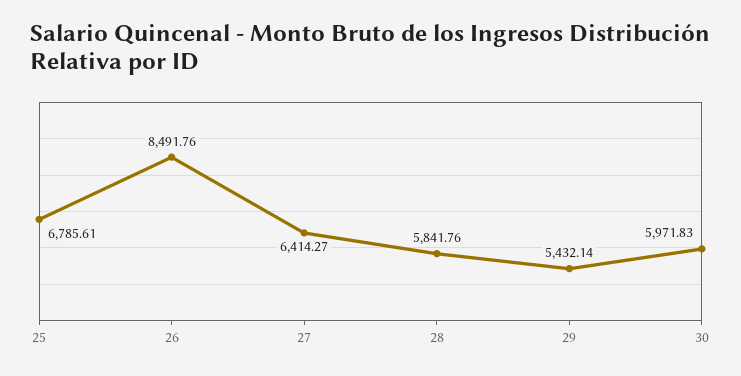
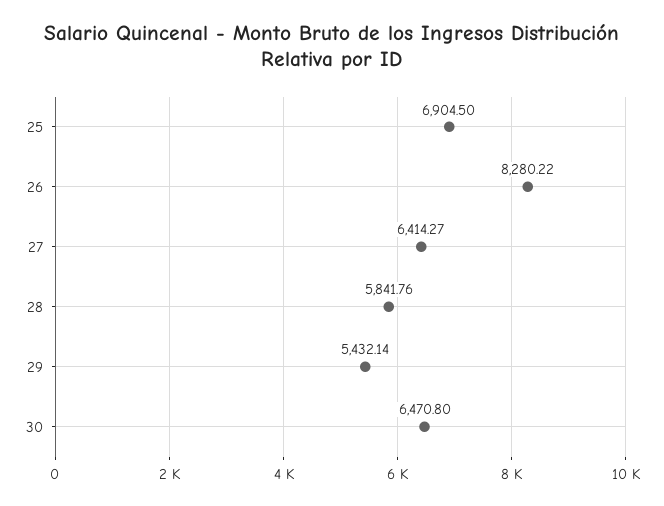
  {
-   "25": 6785.61,
+   "25": 6904.5,
-   "26": 8491.76,
+   "26": 8280.22,
    "27": 6414.27,
    "28": 5841.76,
    "29": 5432.14,
-   "30": 5971.83
+   "30": 6470.8
  }

